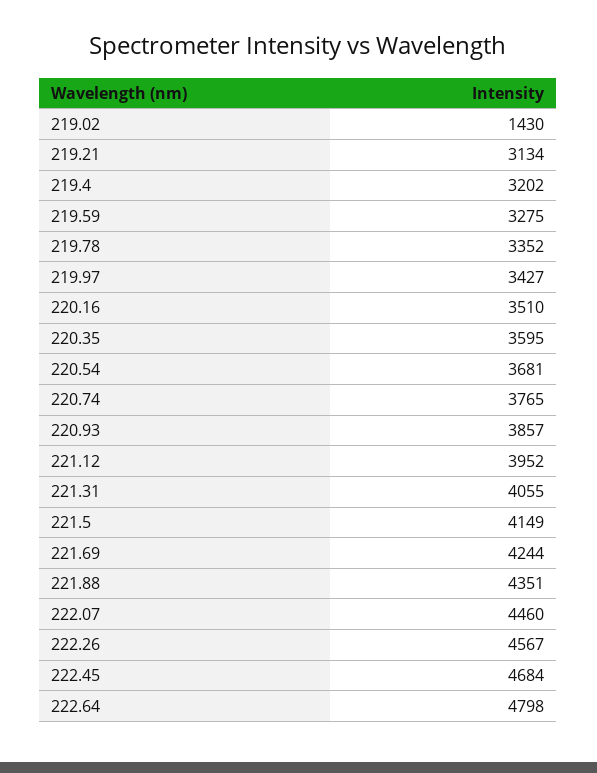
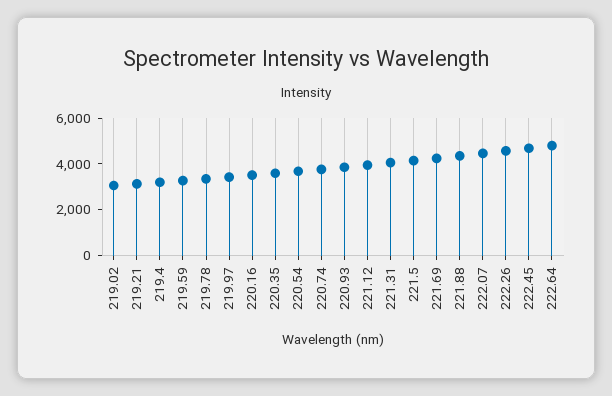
  {
-   "219.02": 1430,
+   "219.02": 3000,
    "219.21": 3134,
    "219.4": 3202,
    "219.59": 3275,
    "219.78": 3352,
    "219.97": 3427,
    "220.16": 3510,
    "220.35": 3595,
    "220.54": 3681,
    "220.74": 3765,
    "220.93": 3857,
    "221.12": 3952,
    "221.31": 4055,
    "221.5": 4149,
    "221.69": 4244,
    "221.88": 4351,
    "222.07": 4460,
    "222.26": 4567,
    "222.45": 4684,
    "222.64": 4798
  }

